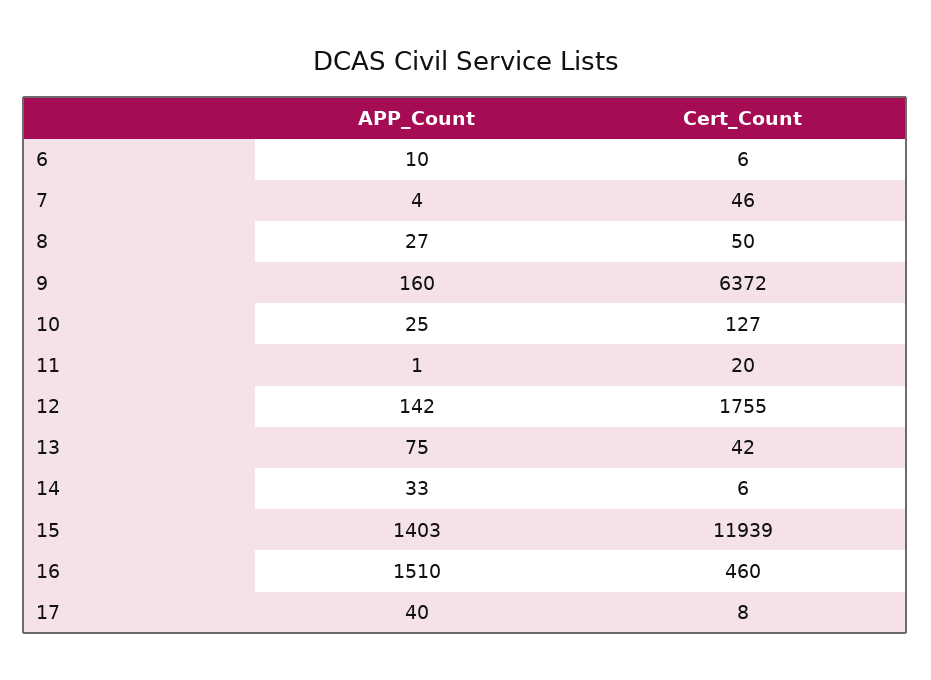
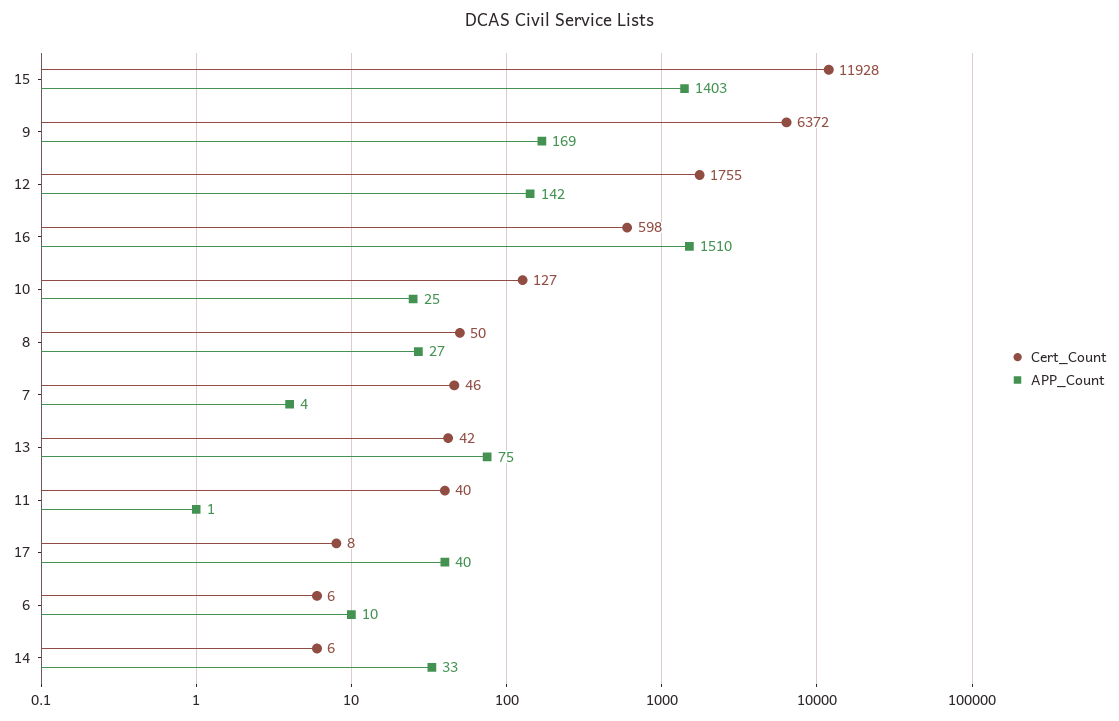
  {
    "APP_Count": {
      "6": 10,
      "7": 4,
      "8": 27,
-     "9": 160,
+     "9": 169,
      "10": 25,
      "11": 1,
      "12": 142,
      "13": 75,
      "14": 33,
      "15": 1403,
      "16": 1510,
      "17": 40
    },
    "Cert_Count": {
      "6": 6,
      "7": 46,
      "8": 50,
      "9": 6372,
      "10": 127,
-     "11": 20,
+     "11": 40,
      "12": 1755,
      "13": 42,
      "14": 6,
-     "15": 11939,
+     "15": 11928,
-     "16": 460,
+     "16": 598,
      "17": 8
    }
  }

